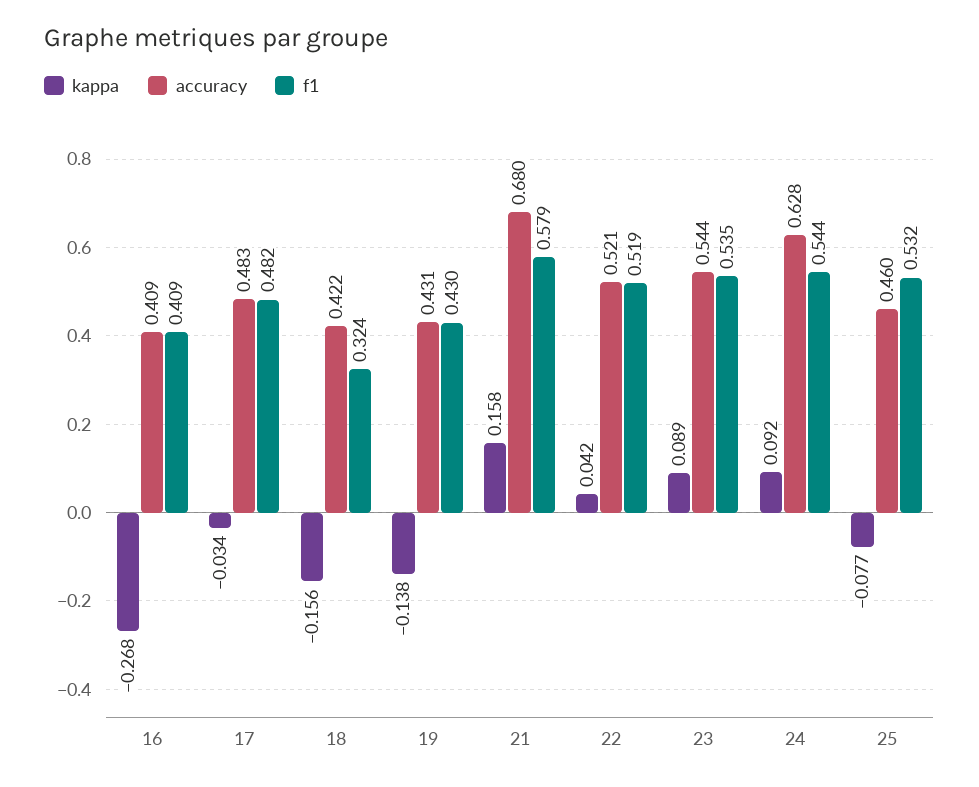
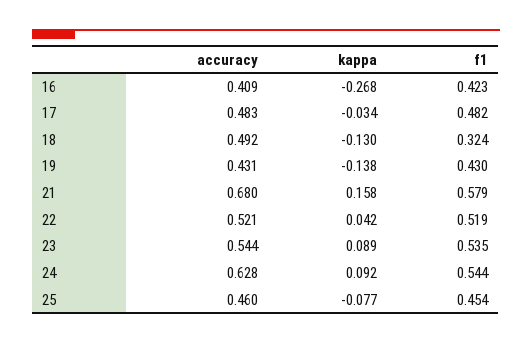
  {
    "kappa": {
      "16": -0.268,
      "17": -0.034,
-     "18": -0.156,
+     "18": -0.13,
      "19": -0.138,
      "21": 0.158,
      "22": 0.042,
      "23": 0.089,
      "24": 0.092,
      "25": -0.077
    },
    "accuracy": {
      "16": 0.409,
      "17": 0.483,
-     "18": 0.422,
+     "18": 0.492,
      "19": 0.431,
      "21": 0.68,
      "22": 0.521,
      "23": 0.544,
      "24": 0.628,
      "25": 0.46
    },
    "f1": {
-     "16": 0.409,
+     "16": 0.423,
      "17": 0.482,
      "18": 0.324,
      "19": 0.43,
      "21": 0.579,
      "22": 0.519,
      "23": 0.535,
      "24": 0.544,
-     "25": 0.532
+     "25": 0.454
    }
  }

